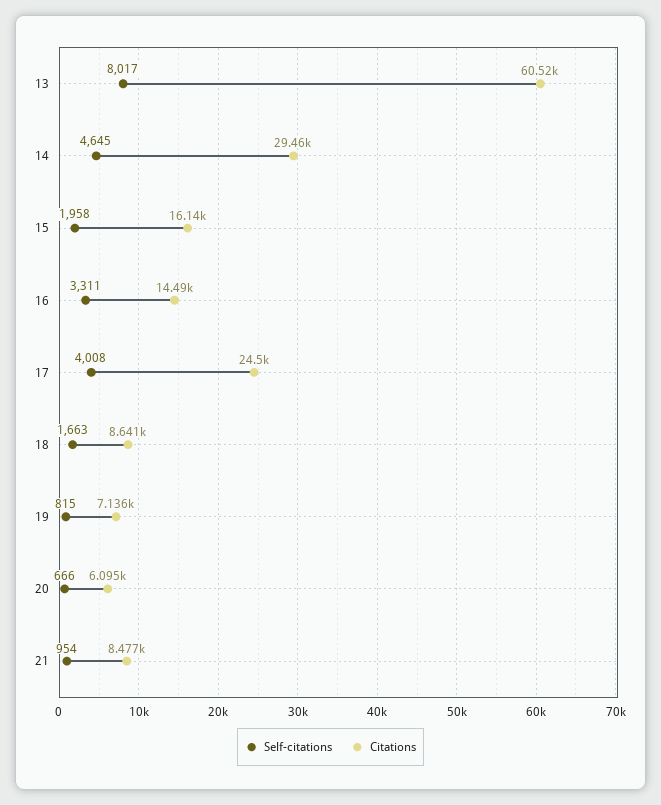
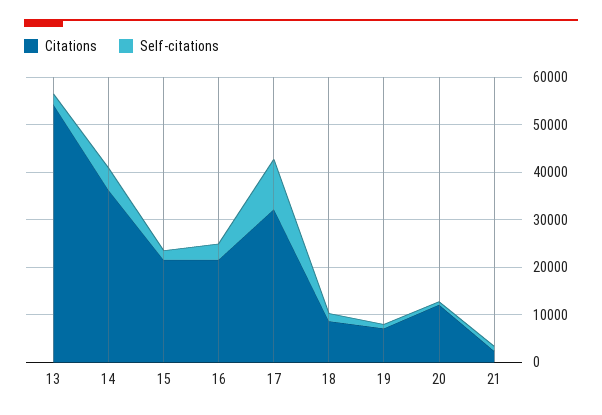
  {
    "Self-citations": {
-     "13": 8017,
+     "13": 2000,
      "14": 4645,
      "15": 1958,
      "16": 3311,
-     "17": 4008,
+     "17": 10000,
      "18": 1663,
      "19": 815,
      "20": 666,
      "21": 954
    },
    "Citations": {
-     "13": 60520,
+     "13": 54000,
-     "14": 29460,
+     "14": 36000,
-     "15": 16140,
+     "15": 22000,
-     "16": 14490,
+     "16": 22000,
-     "17": 24500,
+     "17": 32000,
      "18": 8641,
      "19": 7136,
-     "20": 6095,
+     "20": 12000,
-     "21": 8477
+     "21": 2000
    }
  }

